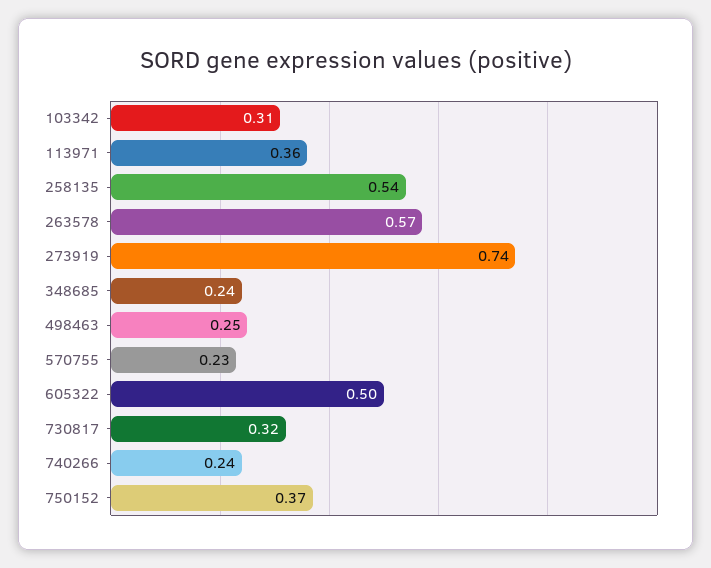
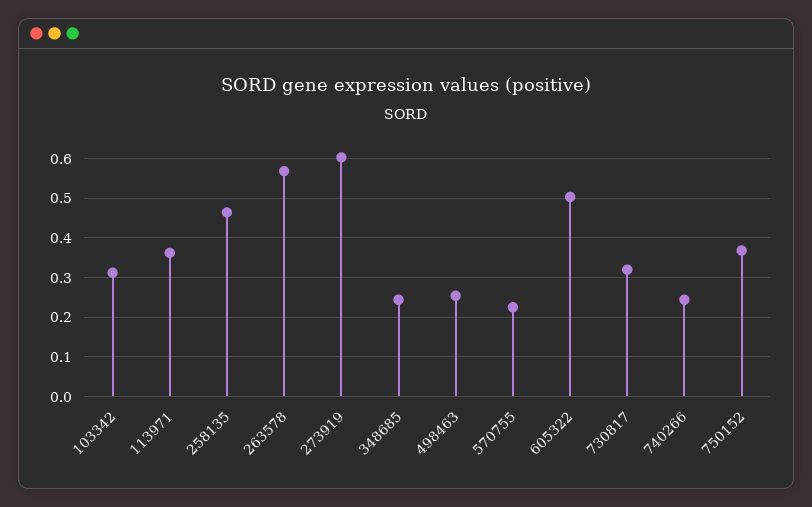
  {
    "103342": 0.31,
    "113971": 0.36,
-   "258135": 0.54,
+   "258135": 0.46,
    "263578": 0.57,
-   "273919": 0.74,
+   "273919": 0.6,
    "348685": 0.24,
    "498463": 0.25,
    "570755": 0.23,
    "605322": 0.5,
    "730817": 0.32,
    "740266": 0.24,
    "750152": 0.37
  }

